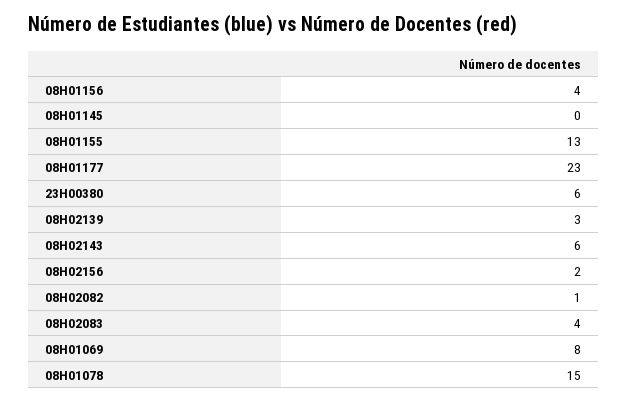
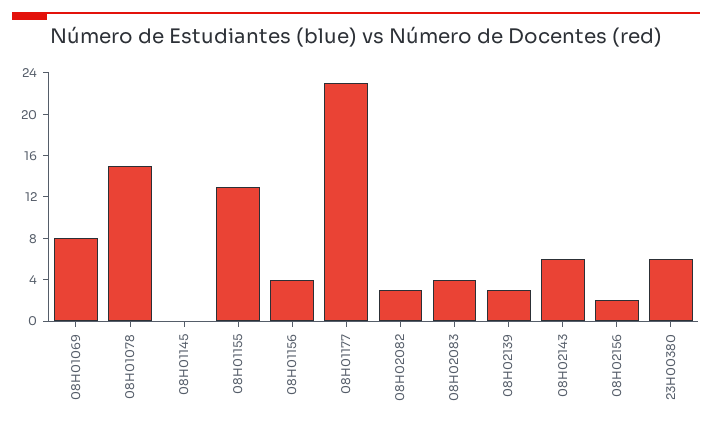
  {
    "08H01156": 4,
    "08H01145": 0,
    "08H01155": 13,
    "08H01177": 23,
    "23H00380": 6,
    "08H02139": 3,
    "08H02143": 6,
    "08H02156": 2,
-   "08H02082": 1,
+   "08H02082": 3,
    "08H02083": 4,
    "08H01069": 8,
    "08H01078": 15
  }

